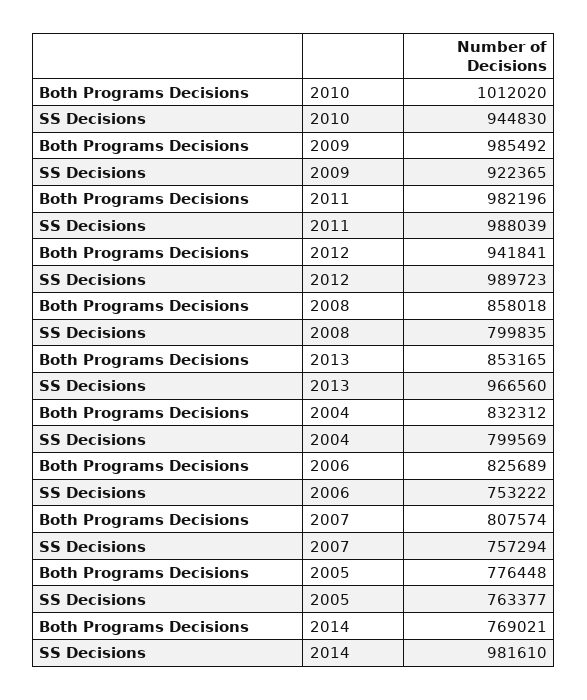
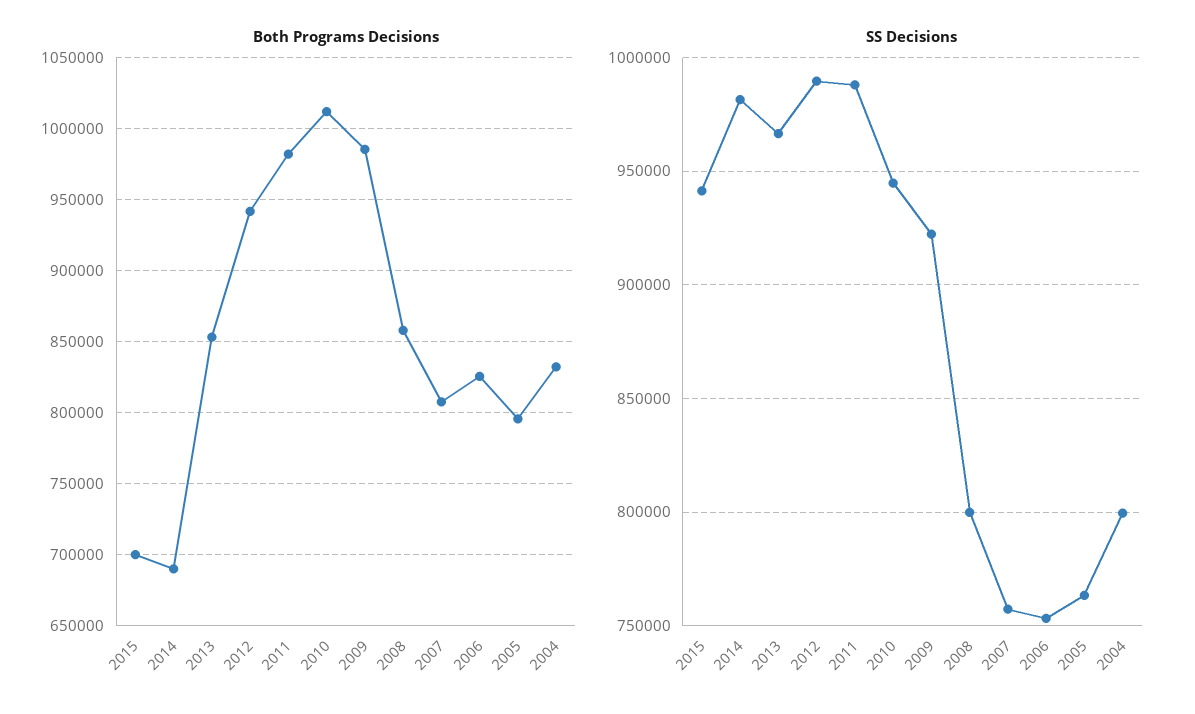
  {
    "Both Programs Decisions": {
      "2010": 1012020,
      "2009": 985492,
      "2011": 982196,
      "2012": 941841,
      "2008": 858018,
      "2013": 853165,
      "2004": 832312,
      "2006": 825689,
      "2007": 807574,
-     "2005": 776448,
+     "2005": 795000,
-     "2014": 769021
+     "2014": 690000,
+     "2015": 700000
    },
    "SS Decisions": {
      "2010": 944830,
      "2009": 922365,
      "2011": 988039,
      "2012": 989723,
      "2008": 799835,
      "2013": 966560,
      "2004": 799569,
      "2006": 753222,
      "2007": 757294,
      "2005": 763377,
-     "2014": 981610
+     "2014": 981610,
+     "2015": 940000
    }
  }

